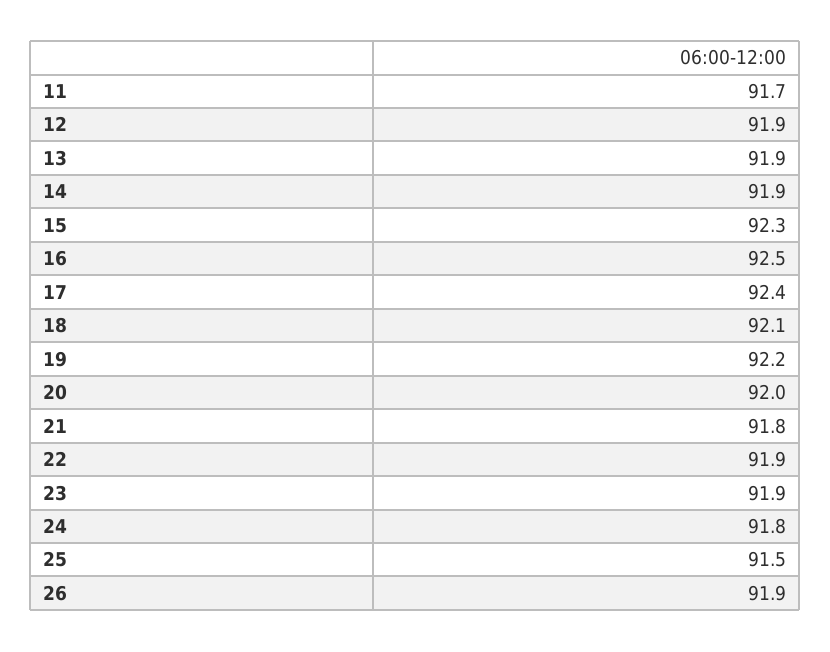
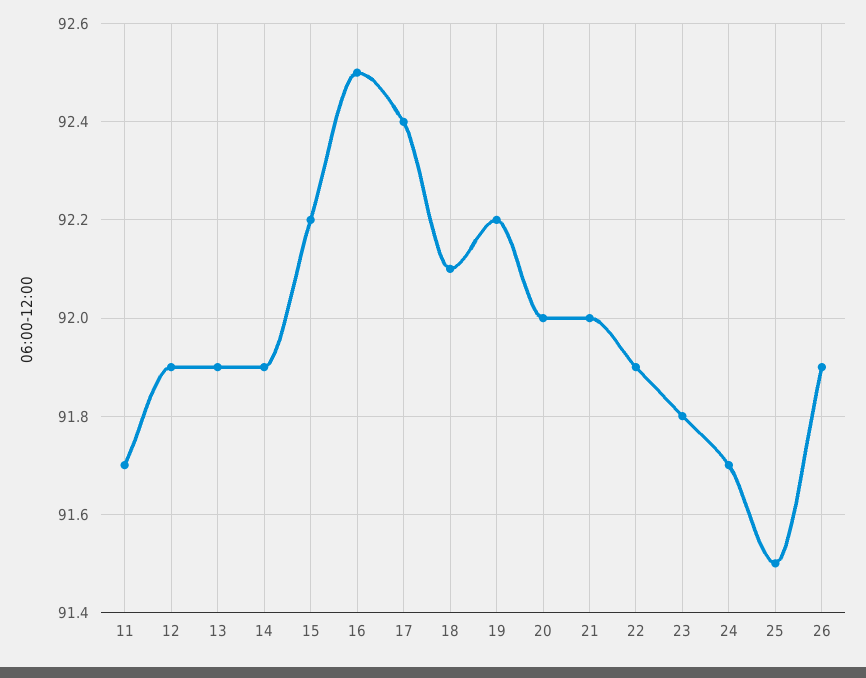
  {
    "11": 91.7,
    "12": 91.9,
    "13": 91.9,
    "14": 91.9,
-   "15": 92.3,
+   "15": 92.2,
    "16": 92.5,
    "17": 92.4,
    "18": 92.1,
    "19": 92.2,
    "20": 92,
-   "21": 91.8,
+   "21": 92,
    "22": 91.9,
-   "23": 91.9,
+   "23": 91.8,
-   "24": 91.8,
+   "24": 91.7,
    "25": 91.5,
    "26": 91.9
  }

